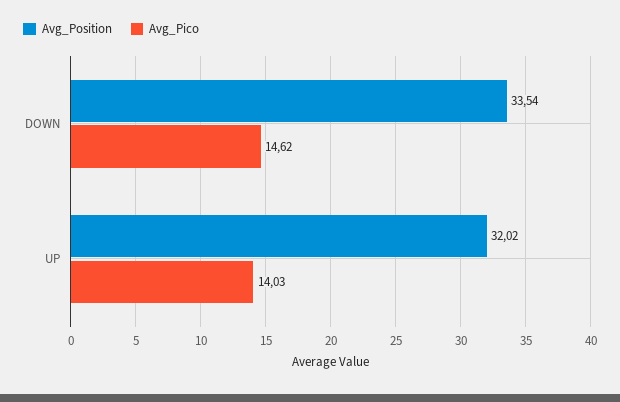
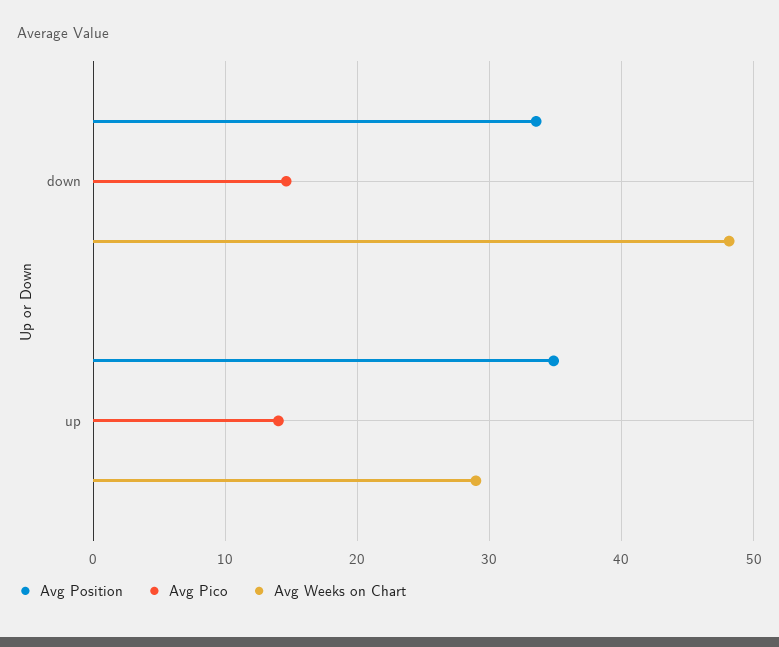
  {
    "Avg_Position": {
      "DOWN": 33.54,
-     "UP": 32.02
+     "UP": 35
    },
    "Avg_Pico": {
      "DOWN": 14.62,
      "UP": 14.03
-   }
+   },
+   "Avg Weeks on Chart": {
+     "DOWN": 48,
+     "UP": 29
+   }
  }

